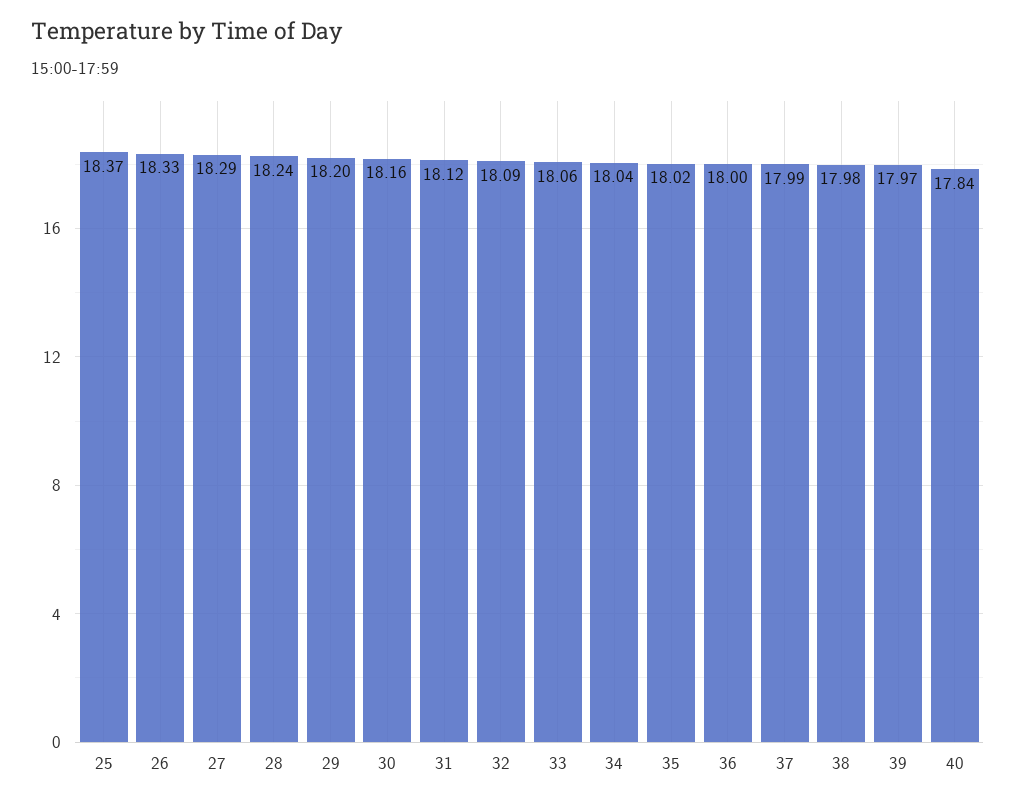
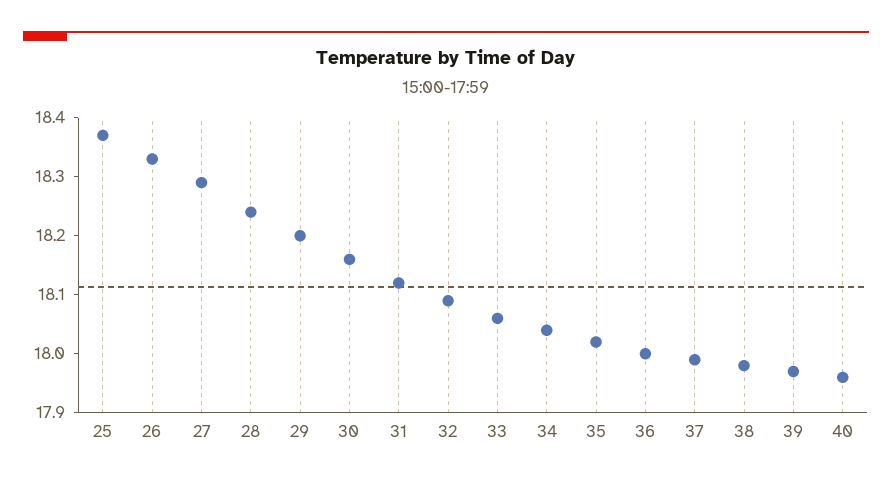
  {
    "25": 18.37,
    "26": 18.33,
    "27": 18.29,
    "28": 18.24,
    "29": 18.2,
    "30": 18.16,
    "31": 18.12,
    "32": 18.09,
    "33": 18.06,
    "34": 18.04,
    "35": 18.02,
    "36": 18,
    "37": 17.99,
    "38": 17.98,
    "39": 17.97,
-   "40": 17.84
+   "40": 17.95
  }

